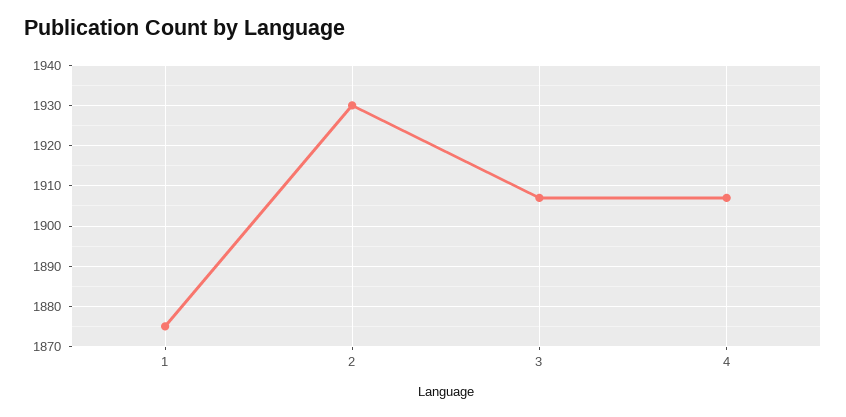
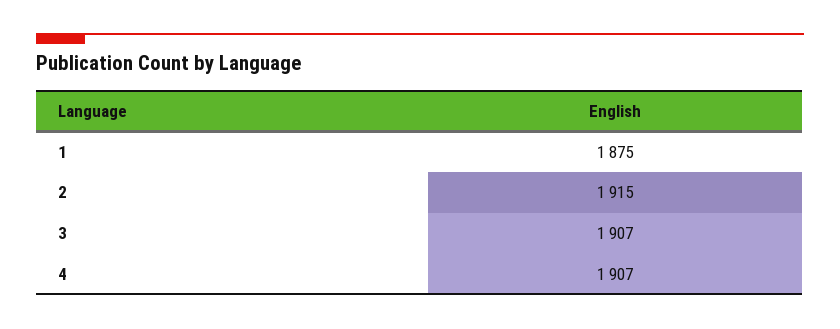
  {
    "1": 1875,
-   "2": 1930,
+   "2": 1915,
    "3": 1907,
    "4": 1907
  }

